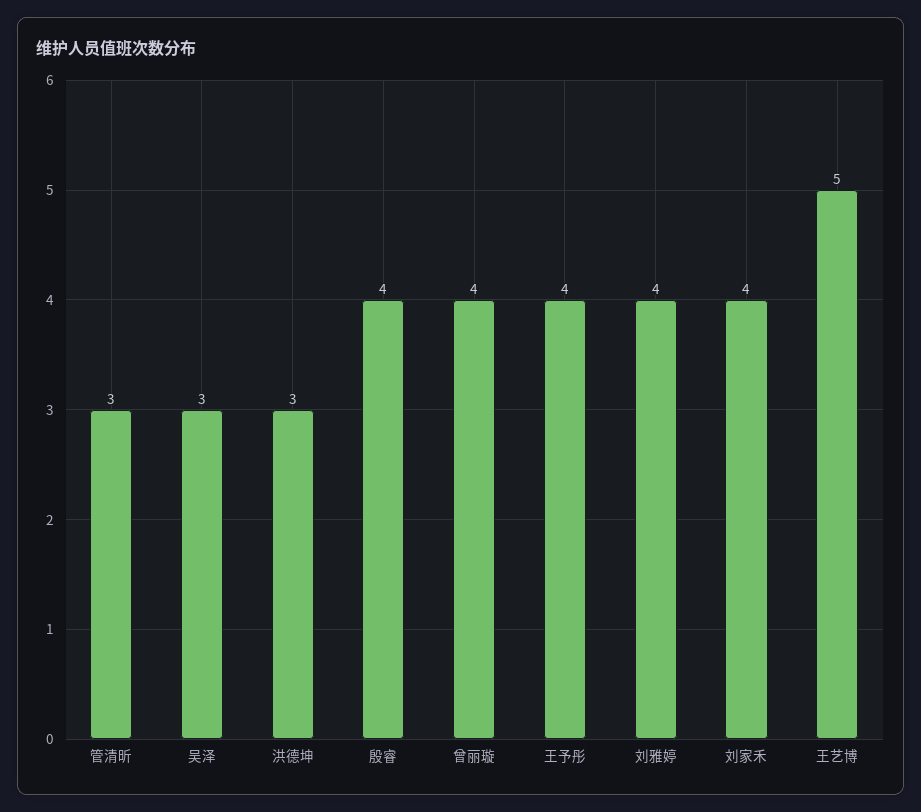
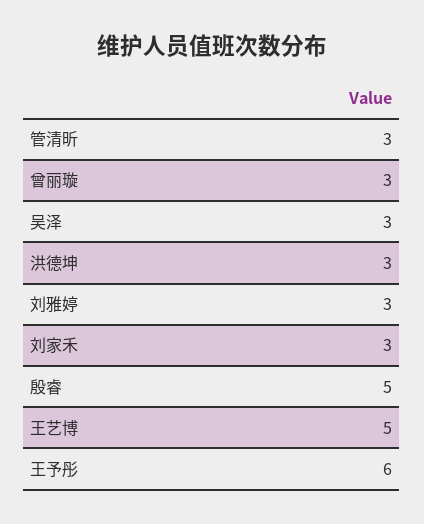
  {
    "管清昕": 3,
    "吴泽": 3,
    "洪德坤": 3,
-   "殷睿": 4,
+   "殷睿": 5,
-   "曾丽璇": 4,
+   "曾丽璇": 3,
-   "王予彤": 4,
+   "王予彤": 6,
-   "刘雅婷": 4,
+   "刘雅婷": 3,
-   "刘家禾": 4,
+   "刘家禾": 3,
    "王艺博": 5
  }

